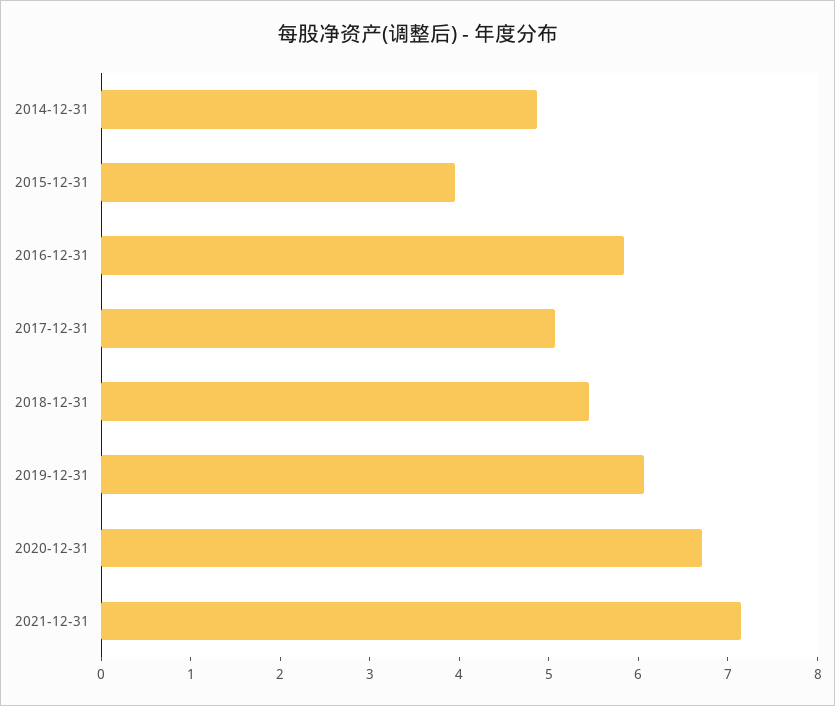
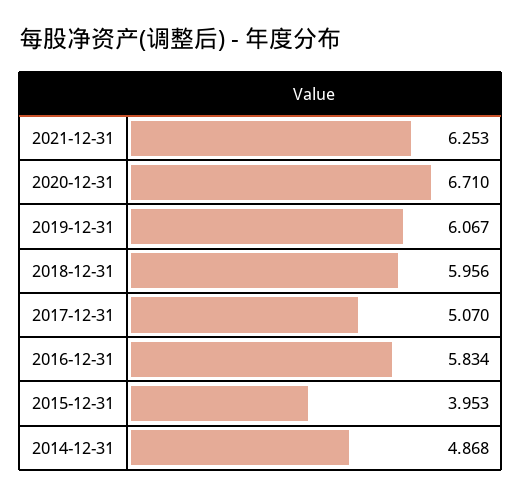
  {
    "2014-12-31": 4.868,
    "2015-12-31": 3.953,
    "2016-12-31": 5.834,
    "2017-12-31": 5.07,
-   "2018-12-31": 5.4,
+   "2018-12-31": 5.956,
    "2019-12-31": 6.067,
    "2020-12-31": 6.71,
-   "2021-12-31": 7.2
+   "2021-12-31": 6.253
  }

